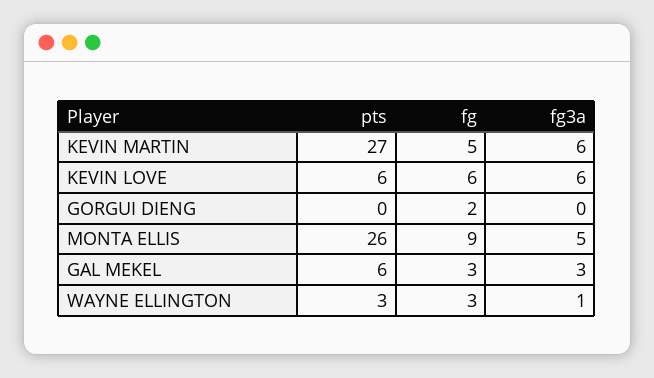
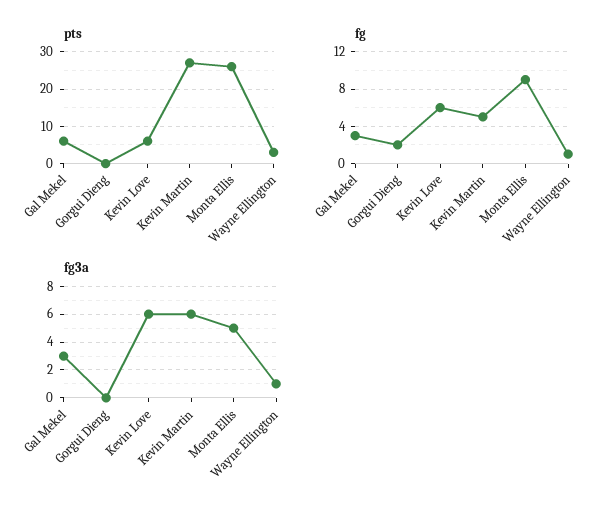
  {
    "pts": {
      "KEVIN MARTIN": 27,
      "KEVIN LOVE": 6,
      "GORGUI DIENG": 0,
      "MONTA ELLIS": 26,
      "GAL MEKEL": 6,
      "WAYNE ELLINGTON": 3
    },
    "fg": {
      "KEVIN MARTIN": 5,
      "KEVIN LOVE": 6,
      "GORGUI DIENG": 2,
      "MONTA ELLIS": 9,
      "GAL MEKEL": 3,
-     "WAYNE ELLINGTON": 3
+     "WAYNE ELLINGTON": 1
    },
    "fg3a": {
      "KEVIN MARTIN": 6,
      "KEVIN LOVE": 6,
      "GORGUI DIENG": 0,
      "MONTA ELLIS": 5,
      "GAL MEKEL": 3,
      "WAYNE ELLINGTON": 1
    }
  }

